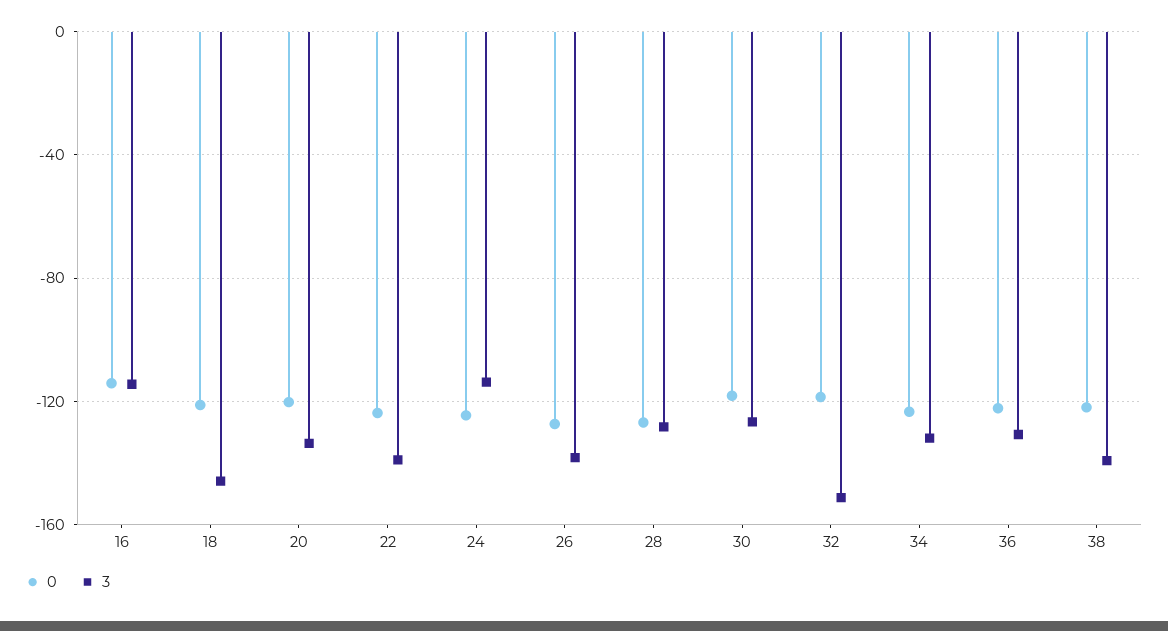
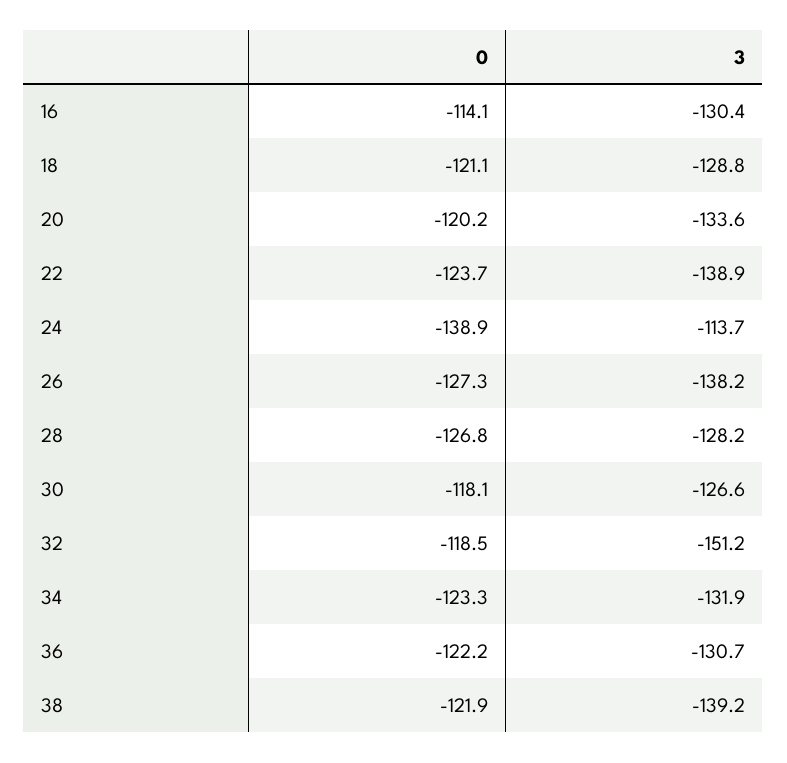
  {
    "0": {
      "16": -114.1,
      "18": -121.1,
      "20": -120.2,
      "22": -123.7,
-     "24": -125,
+     "24": -138.9,
      "26": -127.3,
      "28": -126.8,
      "30": -118.1,
      "32": -118.5,
      "34": -123.3,
      "36": -122.2,
      "38": -121.9
    },
    "3": {
-     "16": -115,
+     "16": -130.4,
-     "18": -145,
+     "18": -128.8,
      "20": -133.6,
      "22": -138.9,
      "24": -113.7,
      "26": -138.2,
      "28": -128.2,
      "30": -126.6,
      "32": -151.2,
      "34": -131.9,
      "36": -130.7,
      "38": -139.2
    }
  }

